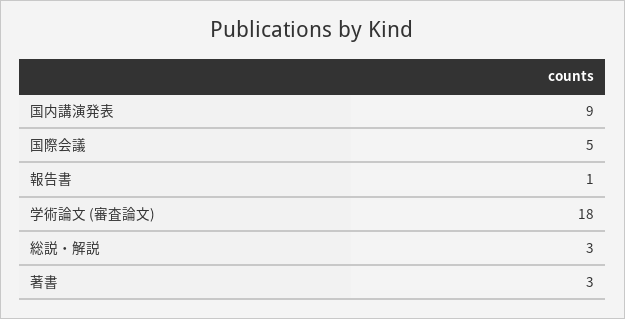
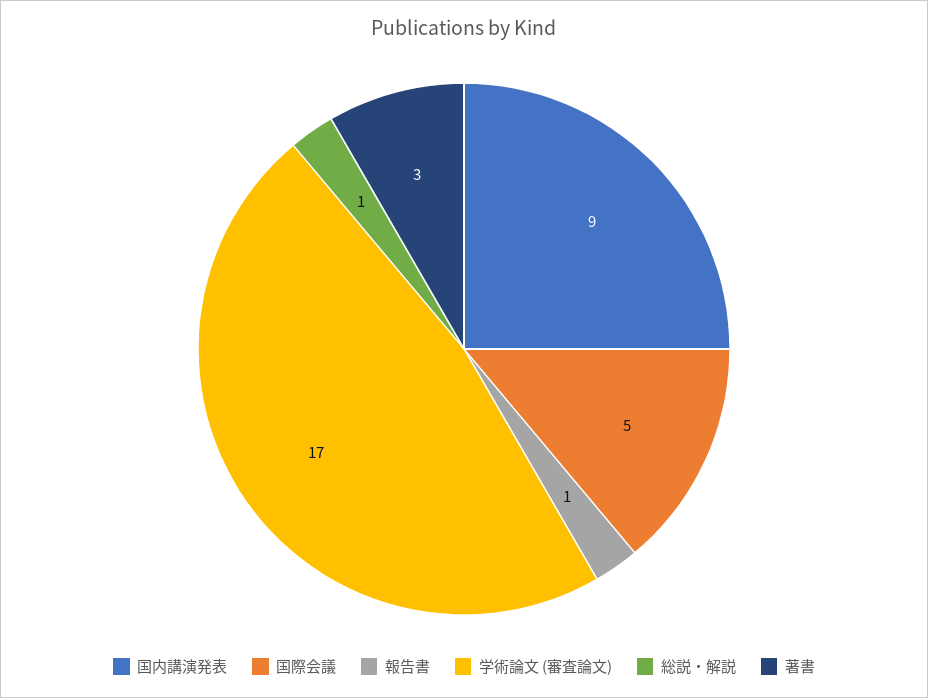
  {
    "国内講演発表": 9,
    "国際会議": 5,
    "報告書": 1,
-   "学術論文 (審査論文)": 18,
+   "学術論文 (審査論文)": 17,
-   "総説・解説": 3,
+   "総説・解説": 1,
    "著書": 3
  }

